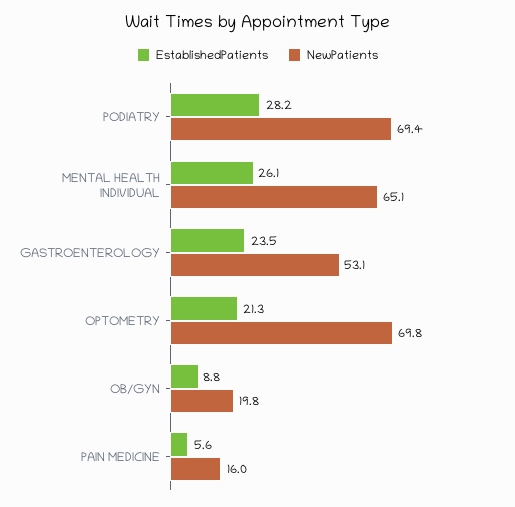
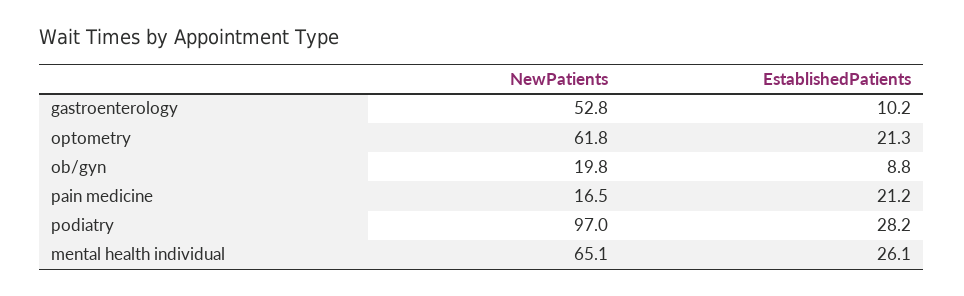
  {
    "EstablishedPatients": {
      "PODIATRY": 28.2,
      "MENTAL HEALTH INDIVIDUAL": 26.1,
-     "GASTROENTEROLOGY": 23.5,
+     "GASTROENTEROLOGY": 10.2,
      "OPTOMETRY": 21.3,
      "OB/GYN": 8.8,
-     "PAIN MEDICINE": 5.6
+     "PAIN MEDICINE": 21.2
    },
    "NewPatients": {
-     "PODIATRY": 69.4,
+     "PODIATRY": 97,
      "MENTAL HEALTH INDIVIDUAL": 65.1,
-     "GASTROENTEROLOGY": 53.1,
+     "GASTROENTEROLOGY": 52.8,
-     "OPTOMETRY": 69.8,
+     "OPTOMETRY": 61.8,
      "OB/GYN": 19.8,
-     "PAIN MEDICINE": 16
+     "PAIN MEDICINE": 16.5
    }
  }

